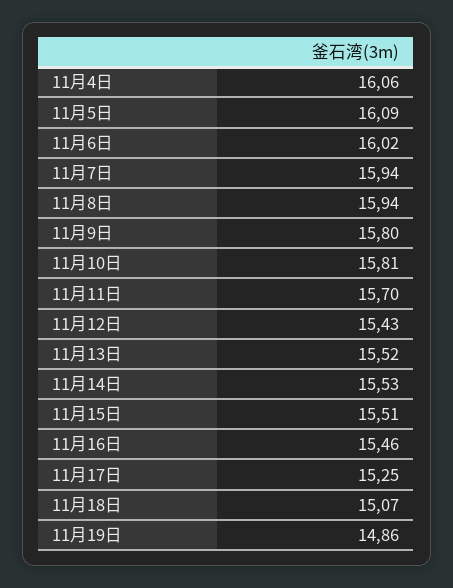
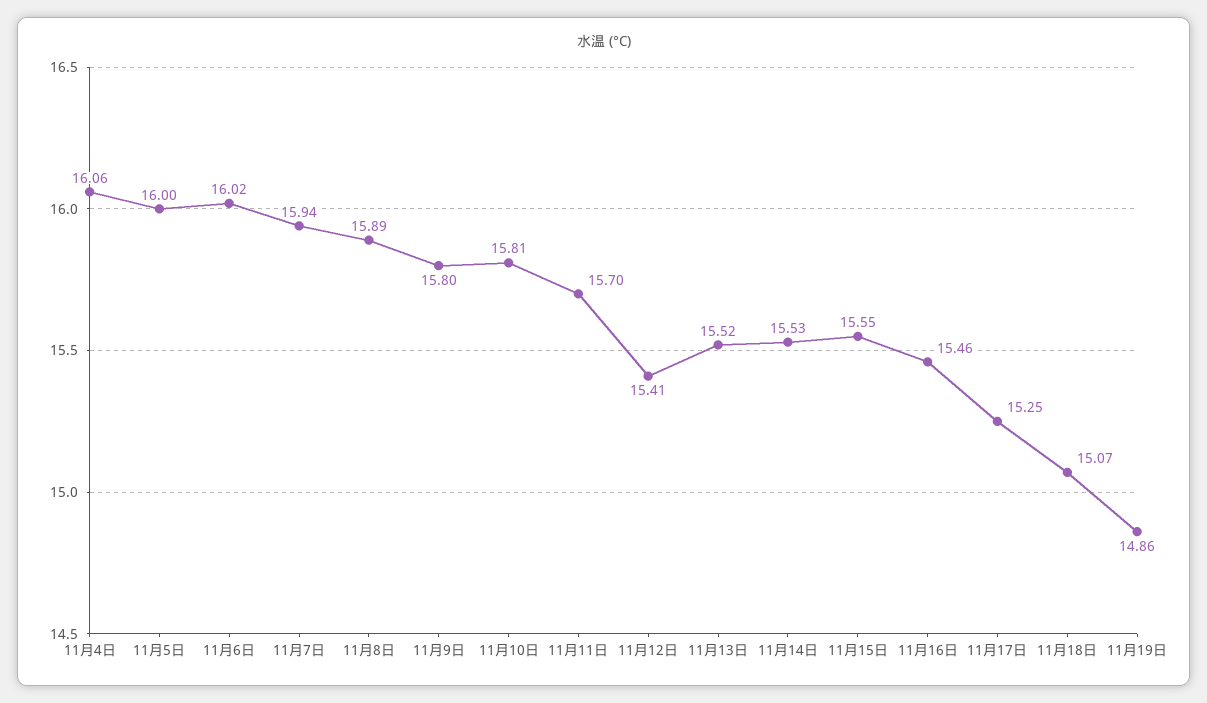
  {
    "11月4日": 16.06,
-   "11月5日": 16.09,
+   "11月5日": 16,
    "11月6日": 16.02,
    "11月7日": 15.94,
-   "11月8日": 15.94,
+   "11月8日": 15.89,
    "11月9日": 15.8,
    "11月10日": 15.81,
    "11月11日": 15.7,
-   "11月12日": 15.43,
+   "11月12日": 15.41,
    "11月13日": 15.52,
    "11月14日": 15.53,
-   "11月15日": 15.51,
+   "11月15日": 15.55,
    "11月16日": 15.46,
    "11月17日": 15.25,
    "11月18日": 15.07,
    "11月19日": 14.86
  }

